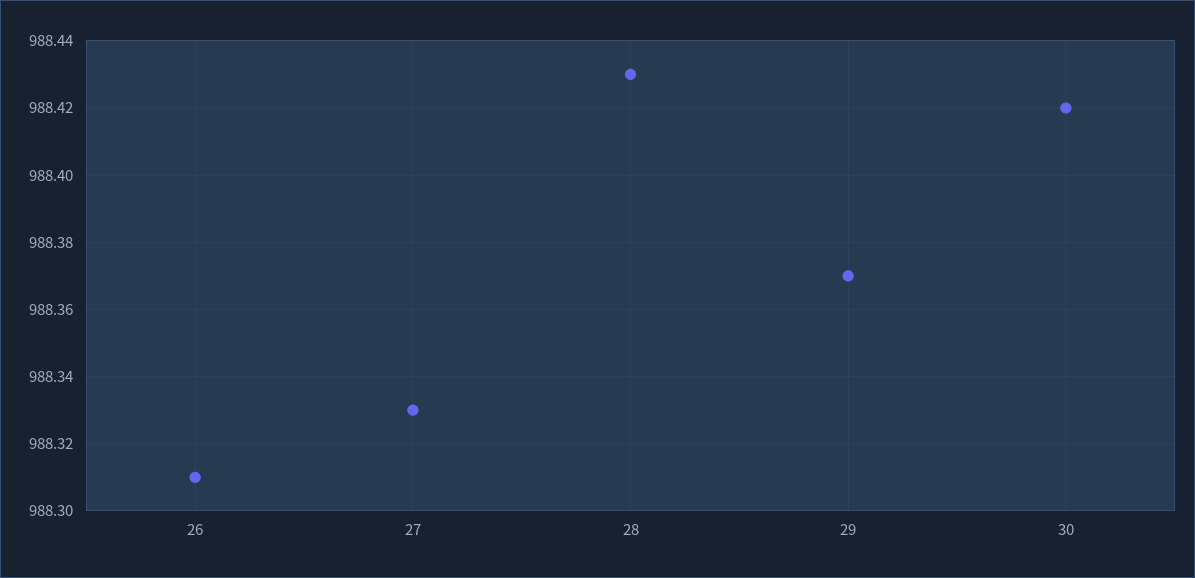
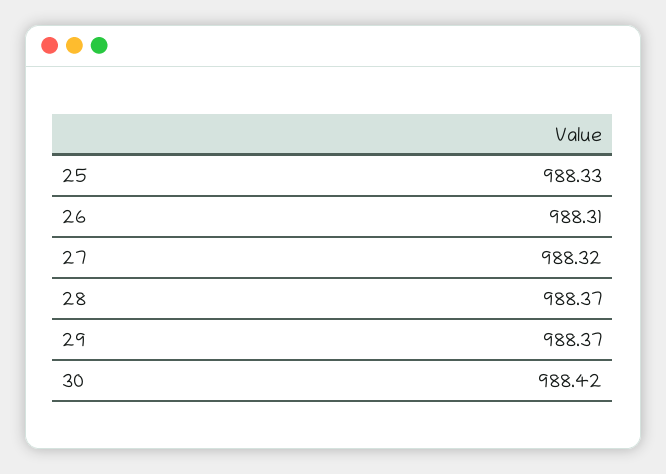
  {
    "26": 988.31,
-   "27": 988.33,
+   "27": 988.32,
-   "28": 988.43,
+   "28": 988.37,
    "29": 988.37,
-   "30": 988.42
+   "30": 988.42,
+   "25": 988.33
  }

